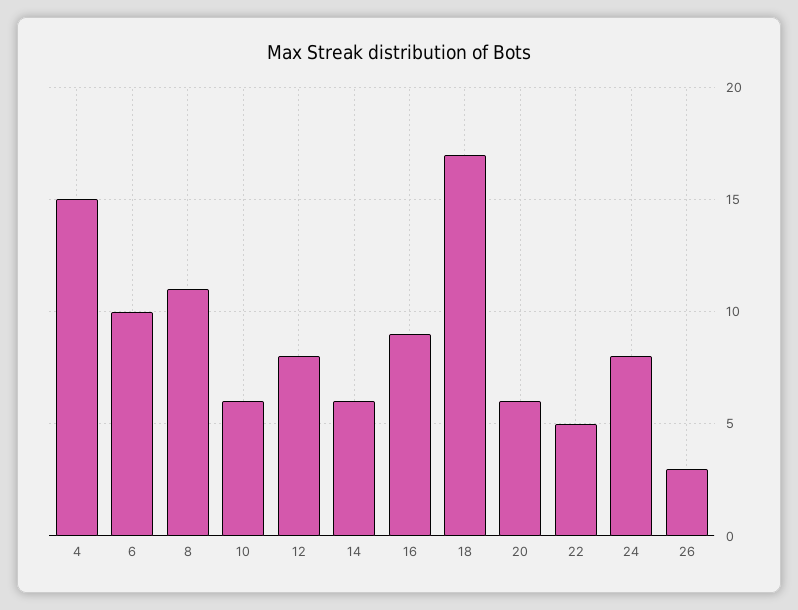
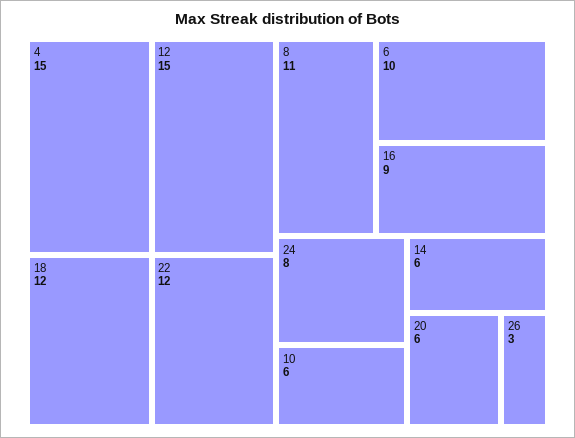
  {
    "4": 15,
    "6": 10,
    "8": 11,
    "10": 6,
-   "12": 8,
+   "12": 15,
    "14": 6,
    "16": 9,
-   "18": 17,
+   "18": 12,
    "20": 6,
-   "22": 5,
+   "22": 12,
    "24": 8,
    "26": 3
  }

